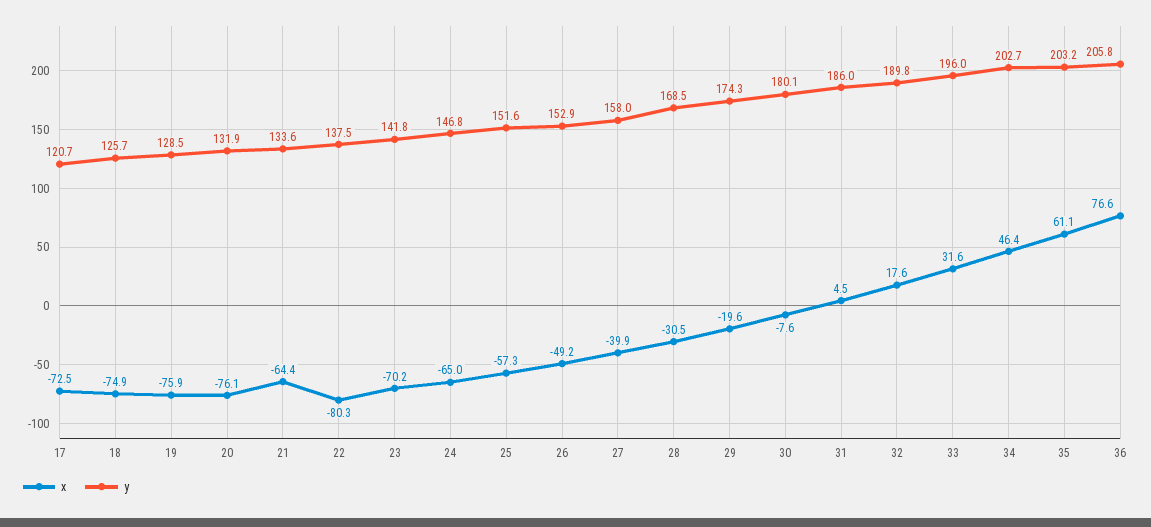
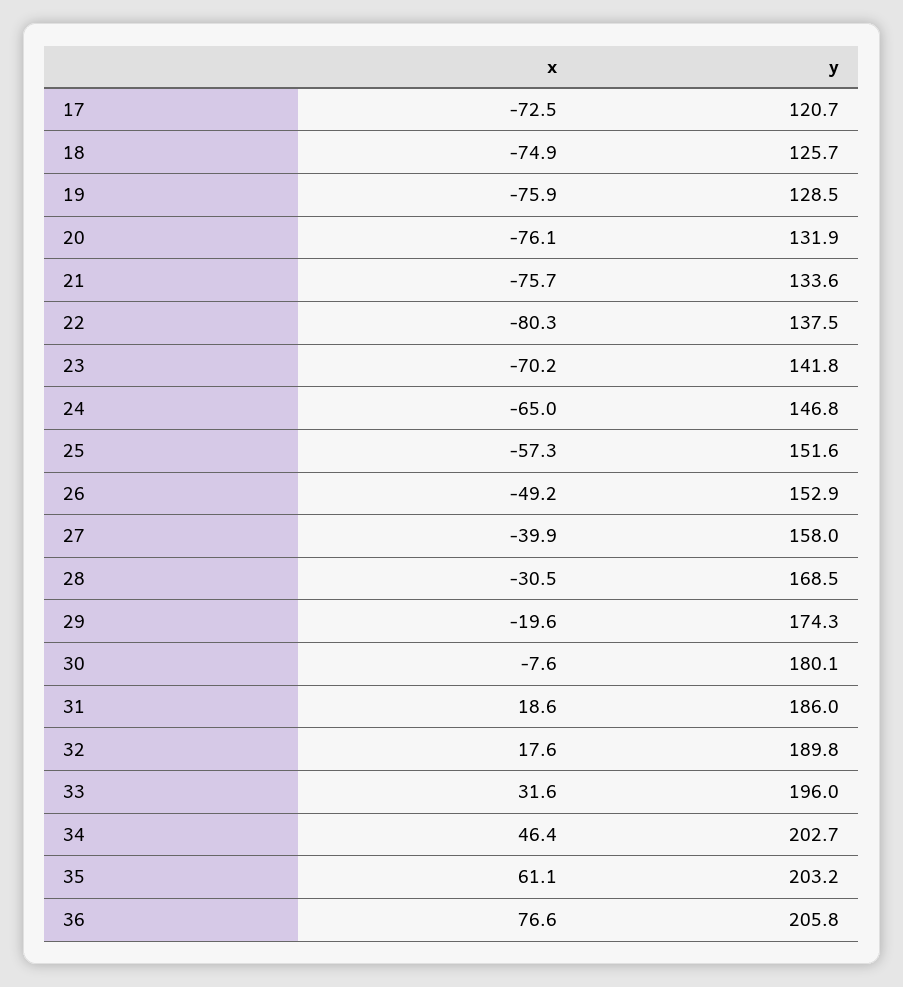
  {
    "x": {
      "17": -72.5,
      "18": -74.9,
      "19": -75.9,
      "20": -76.1,
-     "21": -64.4,
+     "21": -75.7,
      "22": -80.3,
      "23": -70.2,
      "24": -65,
      "25": -57.3,
      "26": -49.2,
      "27": -39.9,
      "28": -30.5,
      "29": -19.6,
      "30": -7.6,
-     "31": 4.5,
+     "31": 18.6,
      "32": 17.6,
      "33": 31.6,
      "34": 46.4,
      "35": 61.1,
      "36": 76.6
    },
    "y": {
      "17": 120.7,
      "18": 125.7,
      "19": 128.5,
      "20": 131.9,
      "21": 133.6,
      "22": 137.5,
      "23": 141.8,
      "24": 146.8,
      "25": 151.6,
      "26": 152.9,
      "27": 158,
      "28": 168.5,
      "29": 174.3,
      "30": 180.1,
      "31": 186,
      "32": 189.8,
      "33": 196,
      "34": 202.7,
      "35": 203.2,
      "36": 205.8
    }
  }

